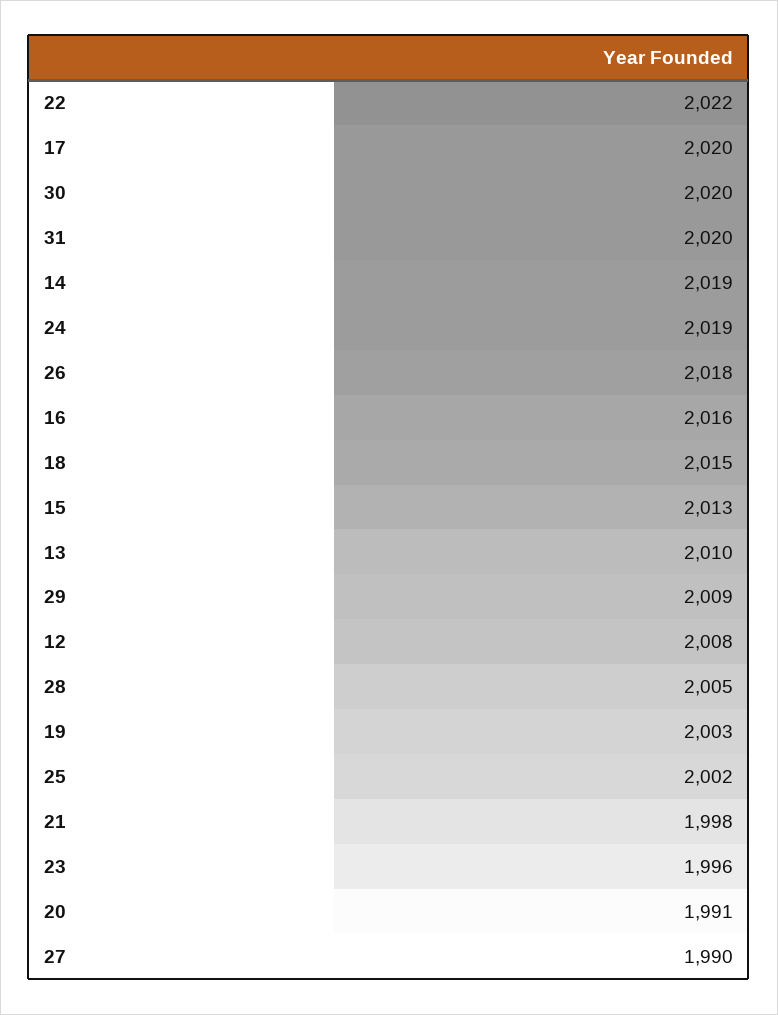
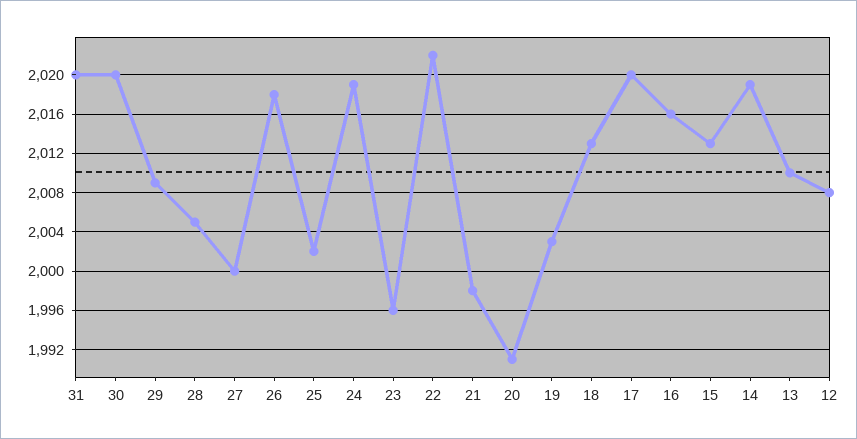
  {
    "22": 2022,
    "17": 2020,
    "30": 2020,
    "31": 2020,
    "14": 2019,
    "24": 2019,
    "26": 2018,
    "16": 2016,
-   "18": 2015,
+   "18": 2013,
    "15": 2013,
    "13": 2010,
    "29": 2009,
    "12": 2008,
    "28": 2005,
    "19": 2003,
    "25": 2002,
    "21": 1998,
    "23": 1996,
    "20": 1991,
-   "27": 1990
+   "27": 2000
  }

